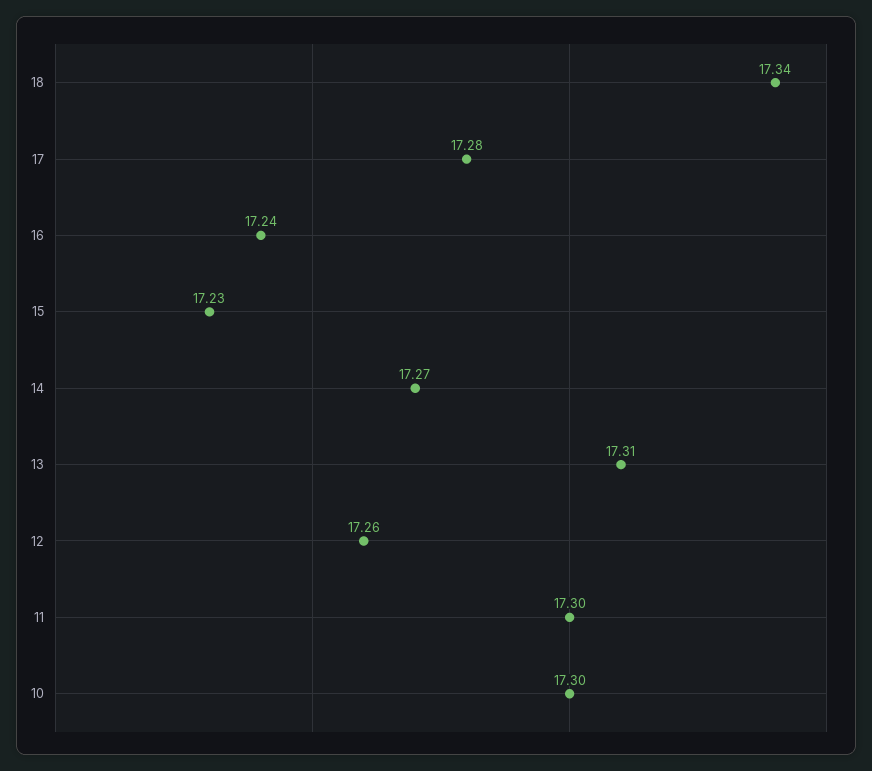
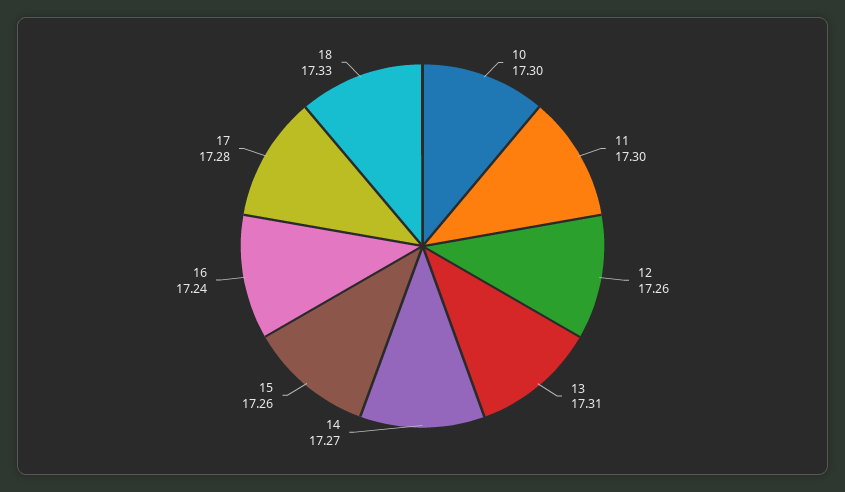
  {
-   "18": 17.34,
+   "18": 17.33,
    "17": 17.28,
    "16": 17.24,
-   "15": 17.23,
+   "15": 17.26,
    "14": 17.27,
    "13": 17.31,
    "12": 17.26,
    "11": 17.3,
    "10": 17.3
  }

